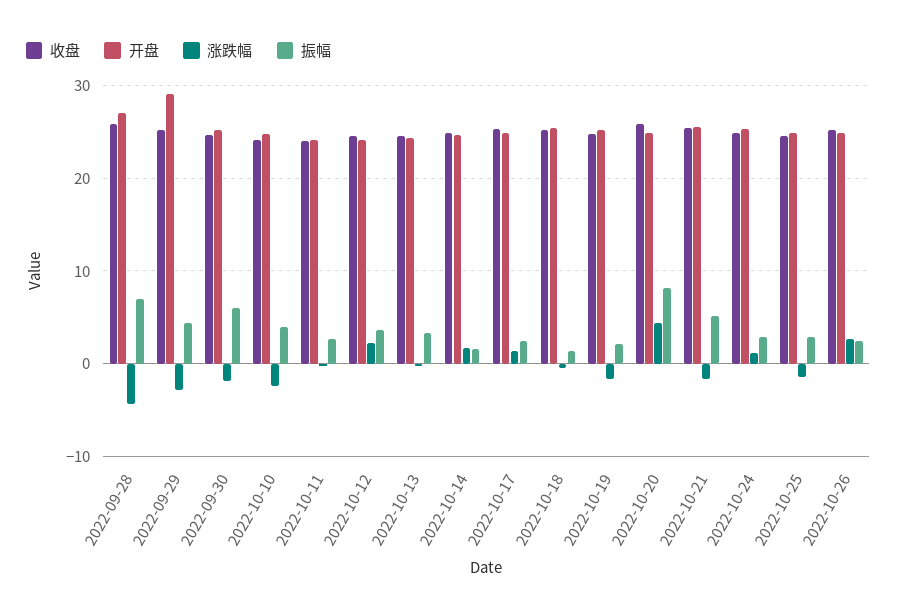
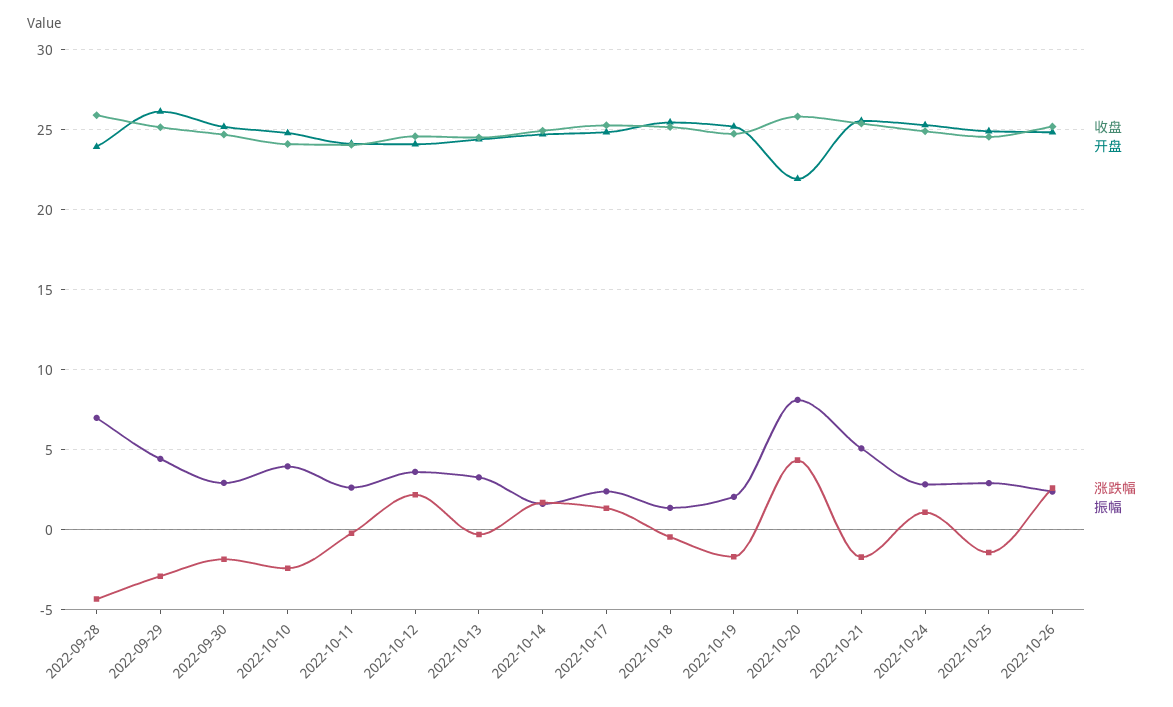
  {
    "收盘": {
      "2022-09-28": 26,
      "2022-09-29": 25,
      "2022-09-30": 24.5,
      "2022-10-10": 24,
      "2022-10-11": 24,
      "2022-10-12": 24.5,
      "2022-10-13": 24.5,
      "2022-10-14": 25,
      "2022-10-17": 25.5,
      "2022-10-18": 25,
      "2022-10-19": 25,
      "2022-10-20": 26,
      "2022-10-21": 25.5,
      "2022-10-24": 25,
      "2022-10-25": 24.5,
      "2022-10-26": 25
    },
    "开盘": {
-     "2022-09-28": 27,
+     "2022-09-28": 24,
-     "2022-09-29": 29,
+     "2022-09-29": 26,
      "2022-09-30": 25,
      "2022-10-10": 25,
      "2022-10-11": 24,
      "2022-10-12": 24,
      "2022-10-13": 24.5,
      "2022-10-14": 24.5,
      "2022-10-17": 25,
      "2022-10-18": 25.5,
      "2022-10-19": 25,
-     "2022-10-20": 25,
+     "2022-10-20": 22,
      "2022-10-21": 25.5,
      "2022-10-24": 25.5,
      "2022-10-25": 25,
      "2022-10-26": 25
    },
    "涨跌幅": {
      "2022-09-28": -4.5,
      "2022-09-29": -3,
      "2022-09-30": -2,
      "2022-10-10": -2.5,
      "2022-10-11": 0,
      "2022-10-12": 2,
      "2022-10-13": -0.5,
      "2022-10-14": 1.5,
      "2022-10-17": 1.5,
      "2022-10-18": -0.5,
      "2022-10-19": -1.5,
      "2022-10-20": 4.5,
      "2022-10-21": -1.5,
      "2022-10-24": 1,
      "2022-10-25": -1.5,
      "2022-10-26": 2.5
    },
    "振幅": {
      "2022-09-28": 7,
      "2022-09-29": 4.5,
-     "2022-09-30": 6,
+     "2022-09-30": 3,
      "2022-10-10": 4,
      "2022-10-11": 2.5,
      "2022-10-12": 3.5,
      "2022-10-13": 3.5,
      "2022-10-14": 1.5,
      "2022-10-17": 2.5,
      "2022-10-18": 1.5,
      "2022-10-19": 2,
      "2022-10-20": 8,
      "2022-10-21": 5,
      "2022-10-24": 3,
      "2022-10-25": 3,
      "2022-10-26": 2.5
    }
  }

